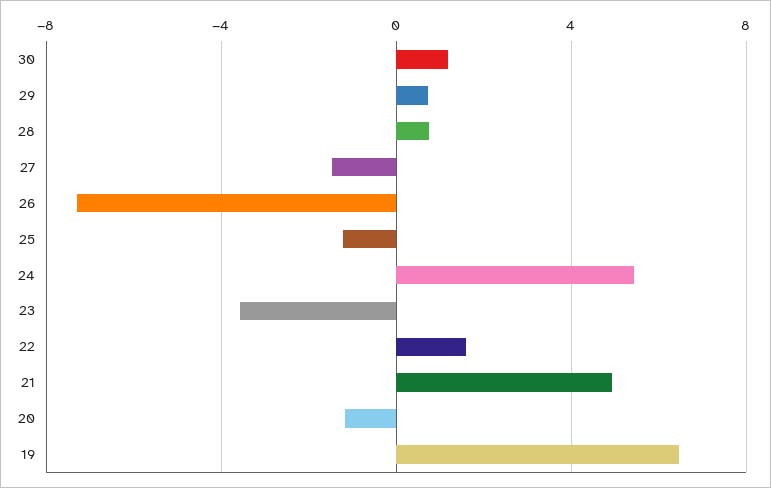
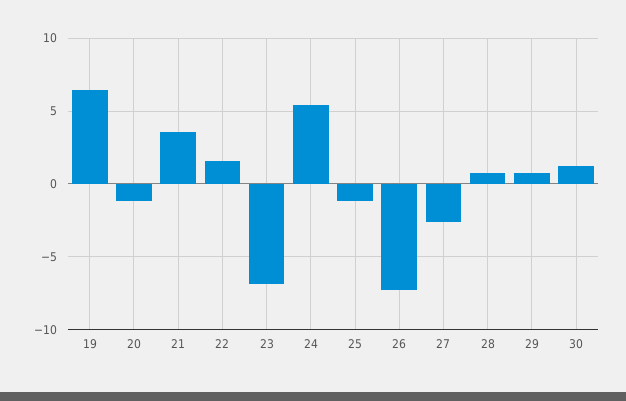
  {
    "30": 1,
    "29": 0.5,
    "28": 0.5,
-   "27": -1.5,
+   "27": -2.5,
    "26": -7.5,
    "25": -1,
    "24": 5.5,
-   "23": -3.5,
+   "23": -7,
    "22": 1.5,
-   "21": 5,
+   "21": 3.5,
    "20": -1,
    "19": 6.5
  }

